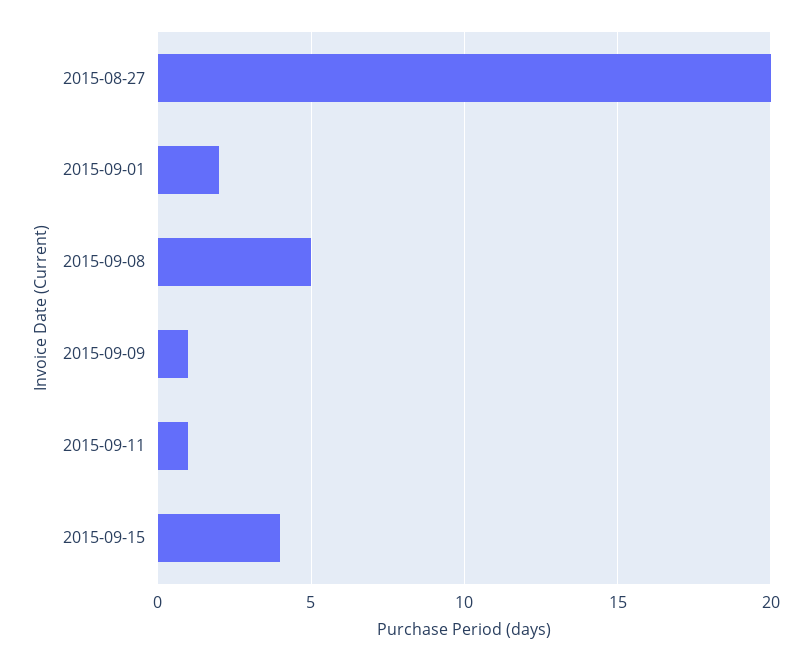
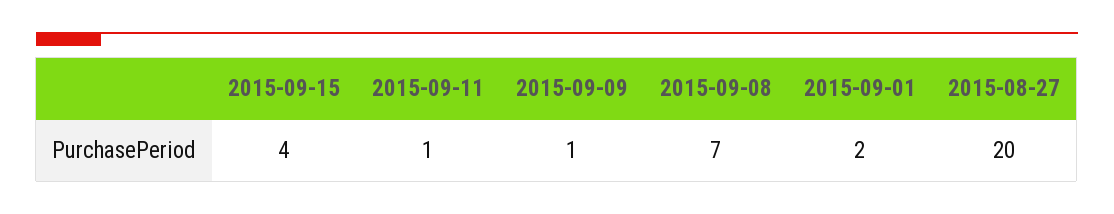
  {
    "2015-08-27": 20,
    "2015-09-01": 2,
-   "2015-09-08": 5,
+   "2015-09-08": 7,
    "2015-09-09": 1,
    "2015-09-11": 1,
    "2015-09-15": 4
  }

